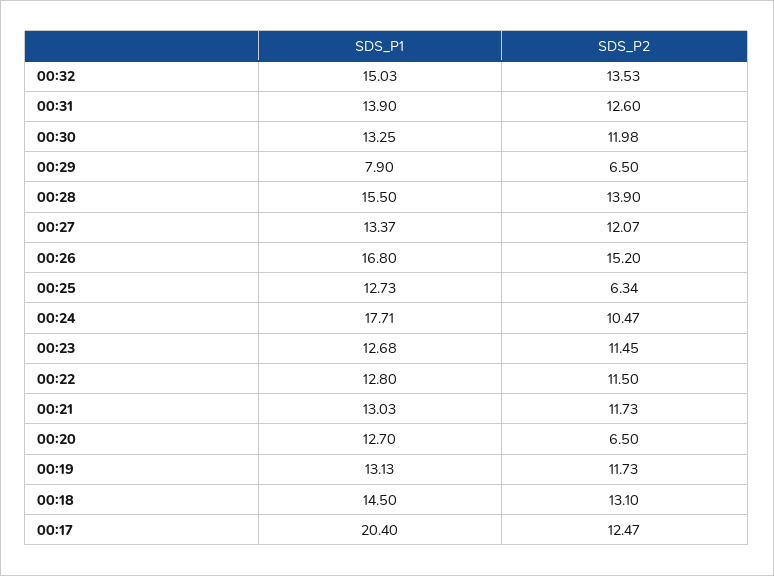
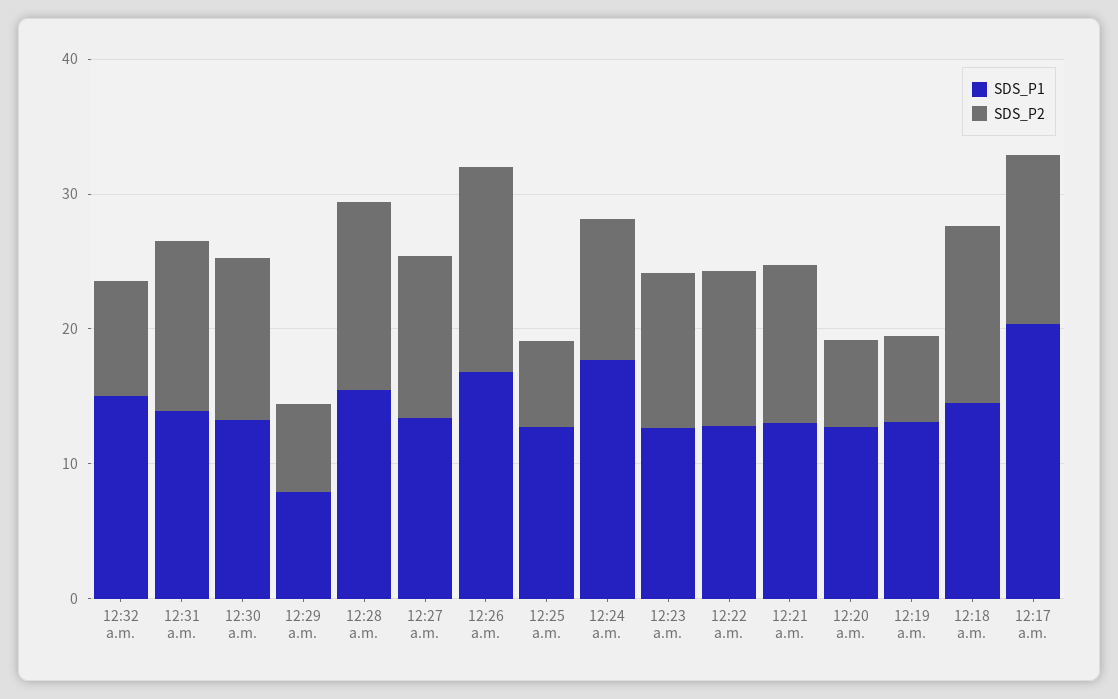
  {
    "SDS_P1": {
      "00:32": 15.03,
      "00:31": 13.9,
      "00:30": 13.25,
      "00:29": 7.9,
      "00:28": 15.5,
      "00:27": 13.37,
      "00:26": 16.8,
      "00:25": 12.73,
      "00:24": 17.71,
      "00:23": 12.68,
      "00:22": 12.8,
      "00:21": 13.03,
      "00:20": 12.7,
      "00:19": 13.13,
      "00:18": 14.5,
      "00:17": 20.4
    },
    "SDS_P2": {
-     "00:32": 13.53,
+     "00:32": 8,
      "00:31": 12.6,
      "00:30": 11.98,
      "00:29": 6.5,
      "00:28": 13.9,
      "00:27": 12.07,
      "00:26": 15.2,
      "00:25": 6.34,
      "00:24": 10.47,
      "00:23": 11.45,
      "00:22": 11.5,
      "00:21": 11.73,
      "00:20": 6.5,
-     "00:19": 11.73,
+     "00:19": 6,
      "00:18": 13.1,
      "00:17": 12.47
    }
  }

